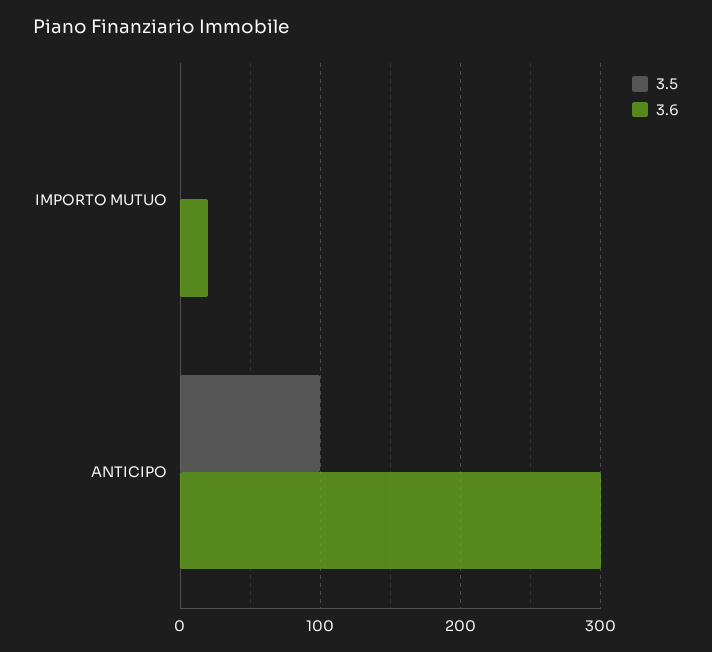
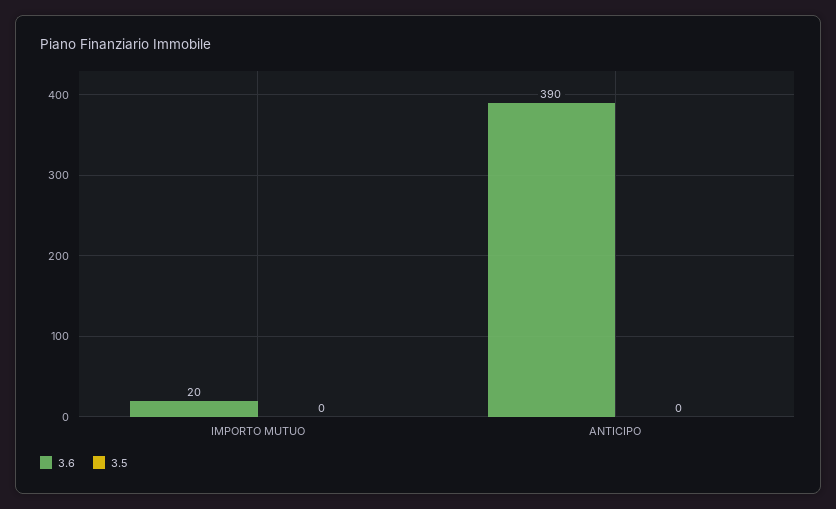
  {
    "3.5": {
      "IMPORTO MUTUO": 0,
-     "ANTICIPO": 100
+     "ANTICIPO": 0
    },
    "3.6": {
      "IMPORTO MUTUO": 20,
-     "ANTICIPO": 300
+     "ANTICIPO": 390
    }
  }

